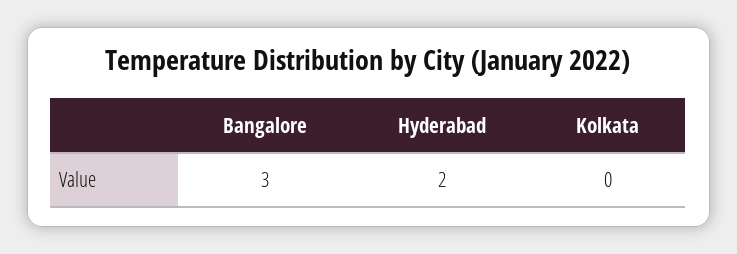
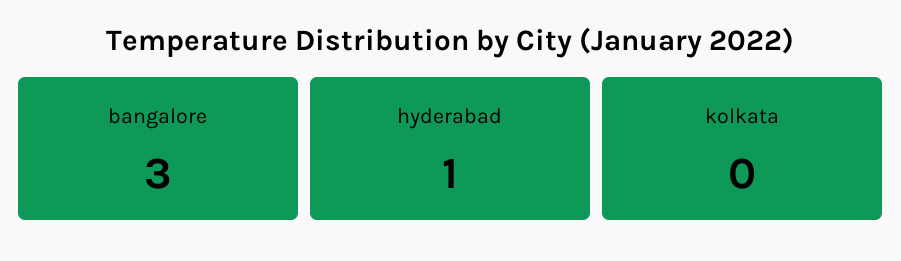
  {
    "Bangalore": 3,
-   "Hyderabad": 2,
+   "Hyderabad": 1,
    "Kolkata": 0
  }

